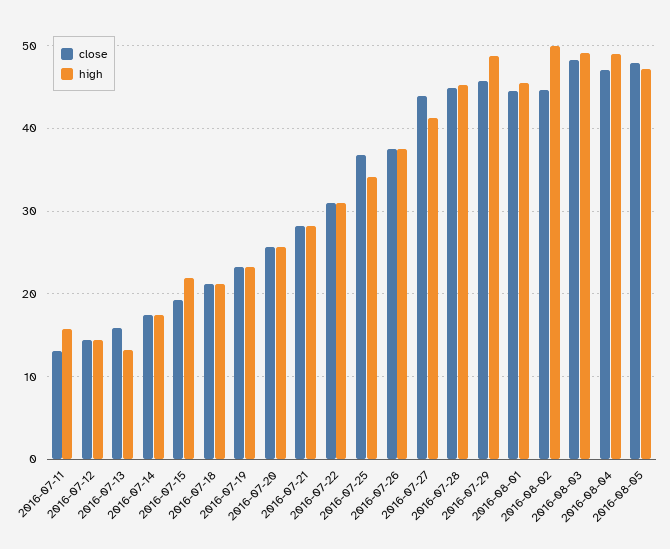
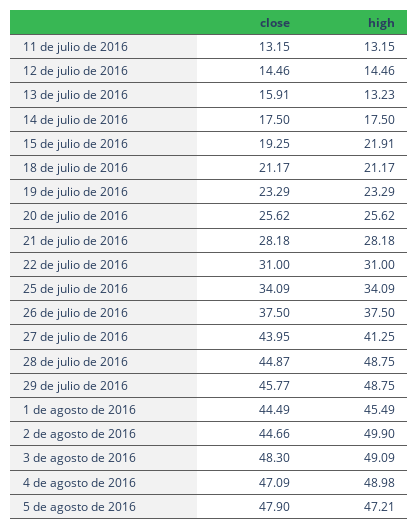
  {
    "close": {
      "2016-07-11": 13.15,
      "2016-07-12": 14.46,
      "2016-07-13": 15.91,
      "2016-07-14": 17.5,
      "2016-07-15": 19.25,
      "2016-07-18": 21.17,
      "2016-07-19": 23.29,
      "2016-07-20": 25.62,
      "2016-07-21": 28.18,
      "2016-07-22": 31,
-     "2016-07-25": 37,
+     "2016-07-25": 34.09,
      "2016-07-26": 37.5,
      "2016-07-27": 43.95,
      "2016-07-28": 44.87,
      "2016-07-29": 45.77,
      "2016-08-01": 44.49,
      "2016-08-02": 44.66,
      "2016-08-03": 48.3,
      "2016-08-04": 47.09,
      "2016-08-05": 47.9
    },
    "high": {
-     "2016-07-11": 16,
+     "2016-07-11": 13.15,
      "2016-07-12": 14.46,
      "2016-07-13": 13.23,
      "2016-07-14": 17.5,
      "2016-07-15": 21.91,
      "2016-07-18": 21.17,
      "2016-07-19": 23.29,
      "2016-07-20": 25.62,
      "2016-07-21": 28.18,
      "2016-07-22": 31,
      "2016-07-25": 34.09,
      "2016-07-26": 37.5,
      "2016-07-27": 41.25,
-     "2016-07-28": 45,
+     "2016-07-28": 48.75,
      "2016-07-29": 48.75,
      "2016-08-01": 45.49,
      "2016-08-02": 49.9,
      "2016-08-03": 49.09,
      "2016-08-04": 48.98,
      "2016-08-05": 47.21
    }
  }

